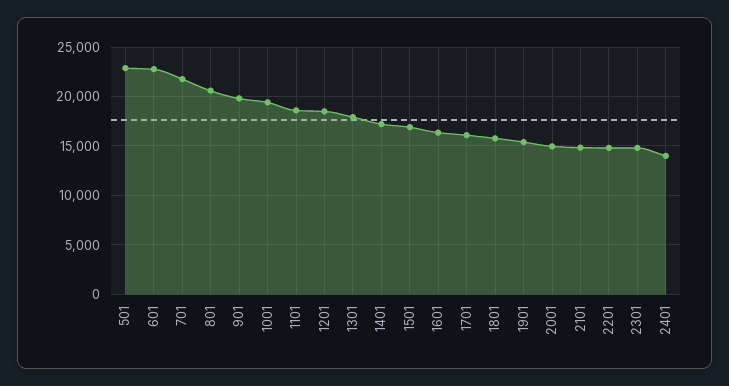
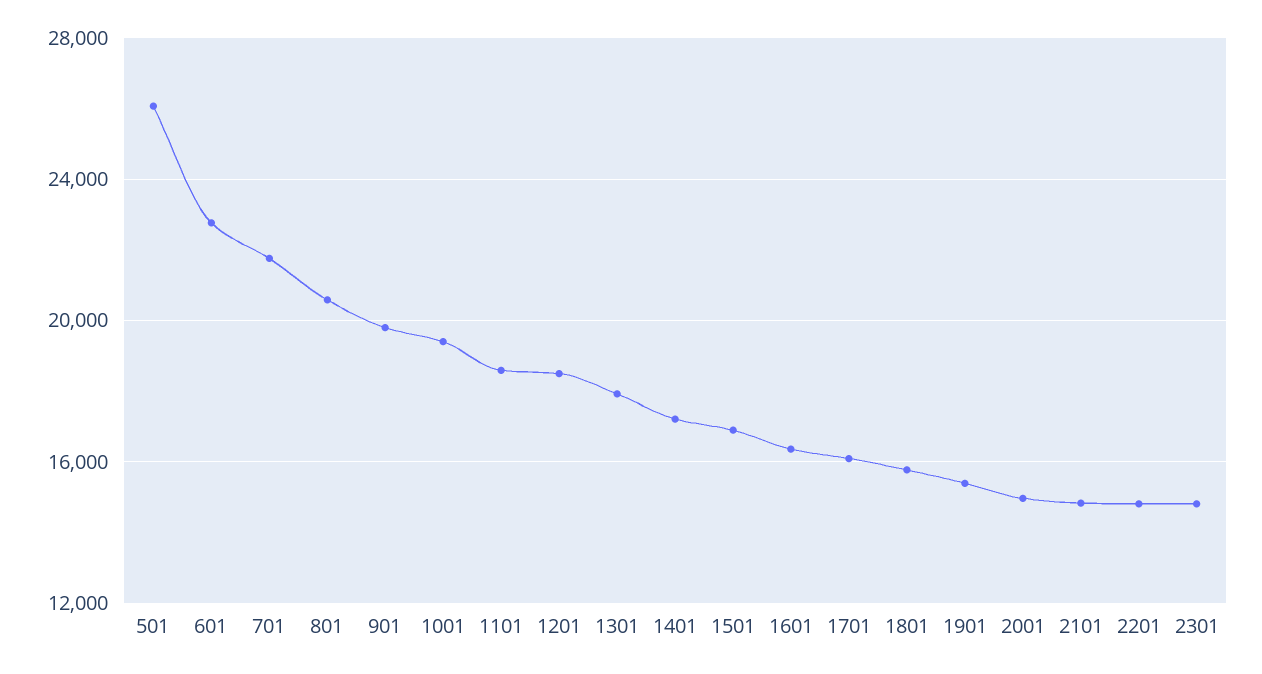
  {
-   "501": 23000,
+   "501": 26000,
    "601": 23000,
    "701": 22000,
    "801": 20500,
    "901": 20000,
    "1001": 19500,
    "1101": 18500,
    "1201": 18500,
    "1301": 18000,
    "1401": 17000,
    "1501": 17000,
    "1601": 16500,
    "1701": 16000,
    "1801": 16000,
    "1901": 15500,
    "2001": 15000,
    "2101": 15000,
    "2201": 15000,
-   "2301": 15000,
+   "2301": 15000
-   "2401": 14000
  }

